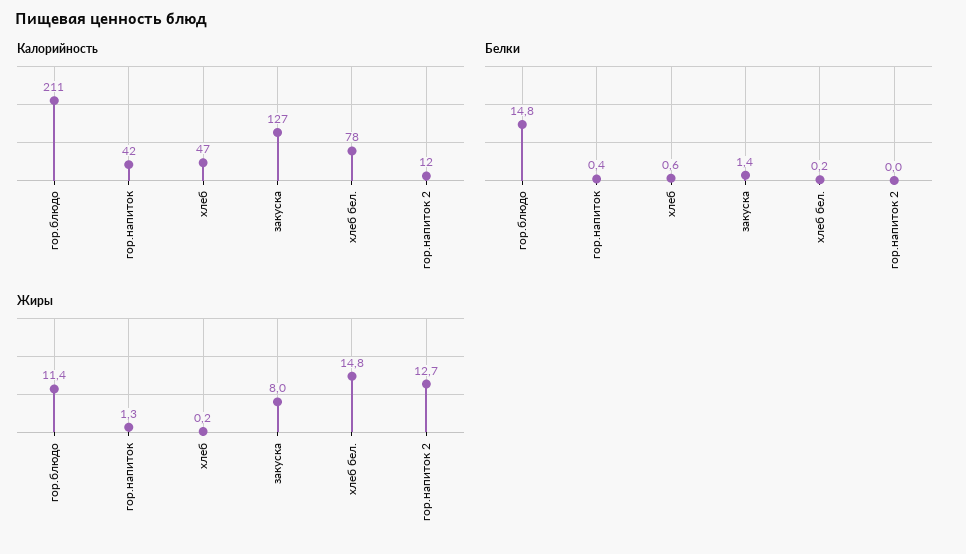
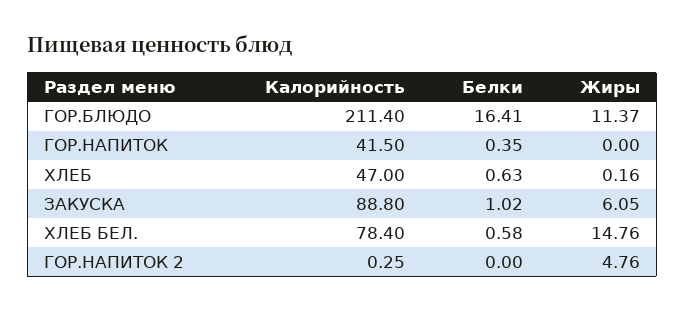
  {
    "Калорийность": {
      "гор.блюдо": 211.4,
      "гор.напиток": 41.5,
      "хлеб": 47,
-     "закуска": 127,
+     "закуска": 88.8,
      "хлеб бел.": 78.4,
-     "гор.напиток 2": 12
+     "гор.напиток 2": 0.25
    },
    "Белки": {
-     "гор.блюдо": 14.8,
+     "гор.блюдо": 16.41,
      "гор.напиток": 0.35,
      "хлеб": 0.63,
-     "закуска": 1.4,
+     "закуска": 1.02,
-     "хлеб бел.": 0.2,
+     "хлеб бел.": 0.58,
      "гор.напиток 2": 0
    },
    "Жиры": {
      "гор.блюдо": 11.37,
-     "гор.напиток": 1.3,
+     "гор.напиток": 0,
      "хлеб": 0.16,
-     "закуска": 8,
+     "закуска": 6.05,
      "хлеб бел.": 14.76,
-     "гор.напиток 2": 12.7
+     "гор.напиток 2": 4.76
    }
  }

